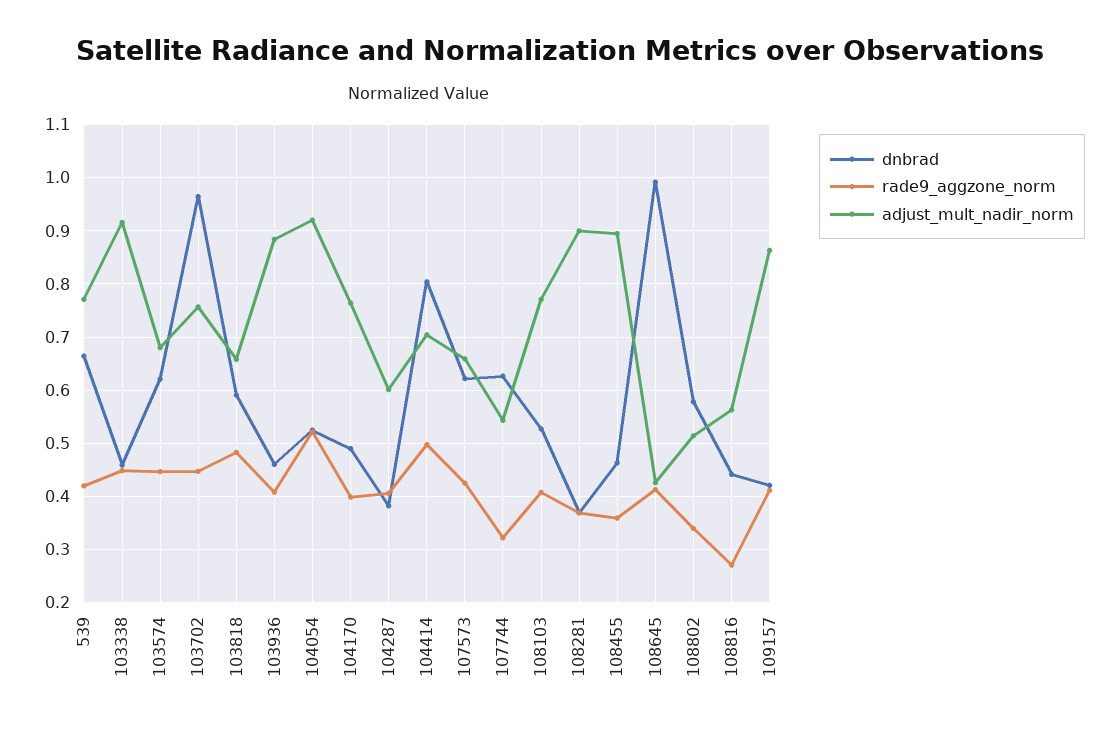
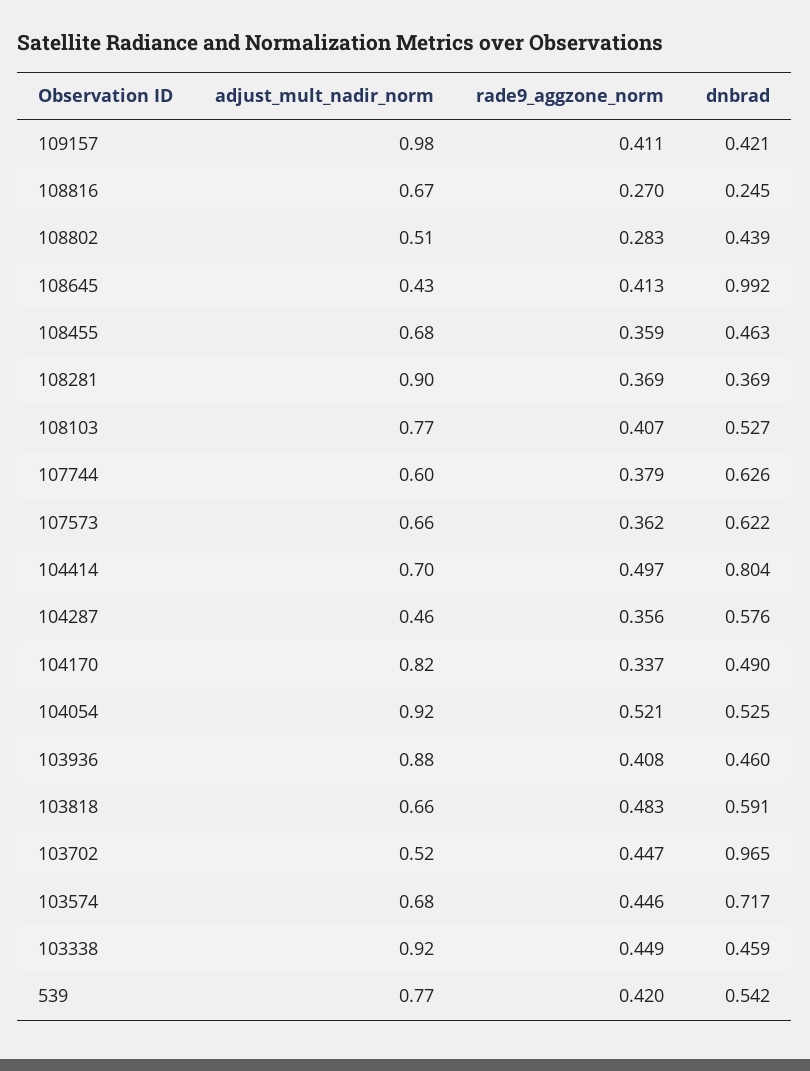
  {
    "dnbrad": {
-     "539": 0.66,
+     "539": 0.542,
      "103338": 0.459,
-     "103574": 0.62,
+     "103574": 0.717,
      "103702": 0.965,
      "103818": 0.591,
      "103936": 0.46,
      "104054": 0.525,
      "104170": 0.49,
-     "104287": 0.38,
+     "104287": 0.576,
      "104414": 0.804,
      "107573": 0.622,
      "107744": 0.626,
      "108103": 0.527,
      "108281": 0.369,
      "108455": 0.463,
      "108645": 0.992,
-     "108802": 0.58,
+     "108802": 0.439,
-     "108816": 0.44,
+     "108816": 0.245,
      "109157": 0.421
    },
    "rade9_aggzone_norm": {
      "539": 0.42,
      "103338": 0.449,
      "103574": 0.446,
      "103702": 0.447,
      "103818": 0.483,
      "103936": 0.408,
      "104054": 0.521,
-     "104170": 0.4,
+     "104170": 0.337,
-     "104287": 0.4,
+     "104287": 0.356,
      "104414": 0.497,
-     "107573": 0.42,
+     "107573": 0.362,
-     "107744": 0.32,
+     "107744": 0.379,
      "108103": 0.407,
      "108281": 0.369,
      "108455": 0.359,
      "108645": 0.413,
-     "108802": 0.34,
+     "108802": 0.283,
      "108816": 0.27,
      "109157": 0.411
    },
    "adjust_mult_nadir_norm": {
      "539": 0.77,
      "103338": 0.92,
      "103574": 0.68,
-     "103702": 0.76,
+     "103702": 0.52,
      "103818": 0.66,
      "103936": 0.88,
      "104054": 0.92,
-     "104170": 0.76,
+     "104170": 0.82,
-     "104287": 0.6,
+     "104287": 0.46,
      "104414": 0.7,
      "107573": 0.66,
-     "107744": 0.54,
+     "107744": 0.6,
      "108103": 0.77,
      "108281": 0.9,
-     "108455": 0.9,
+     "108455": 0.68,
      "108645": 0.43,
      "108802": 0.51,
-     "108816": 0.56,
+     "108816": 0.67,
-     "109157": 0.86
+     "109157": 0.98
    }
  }

